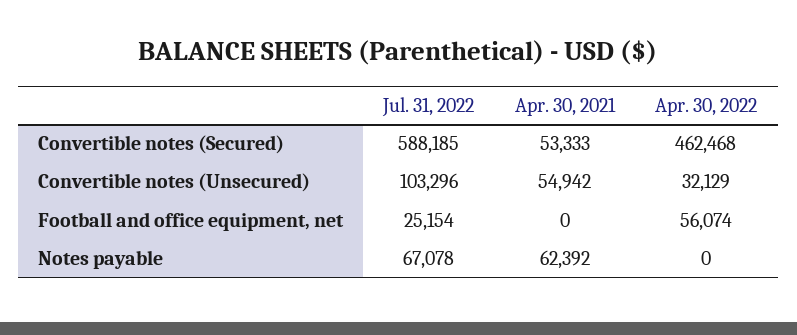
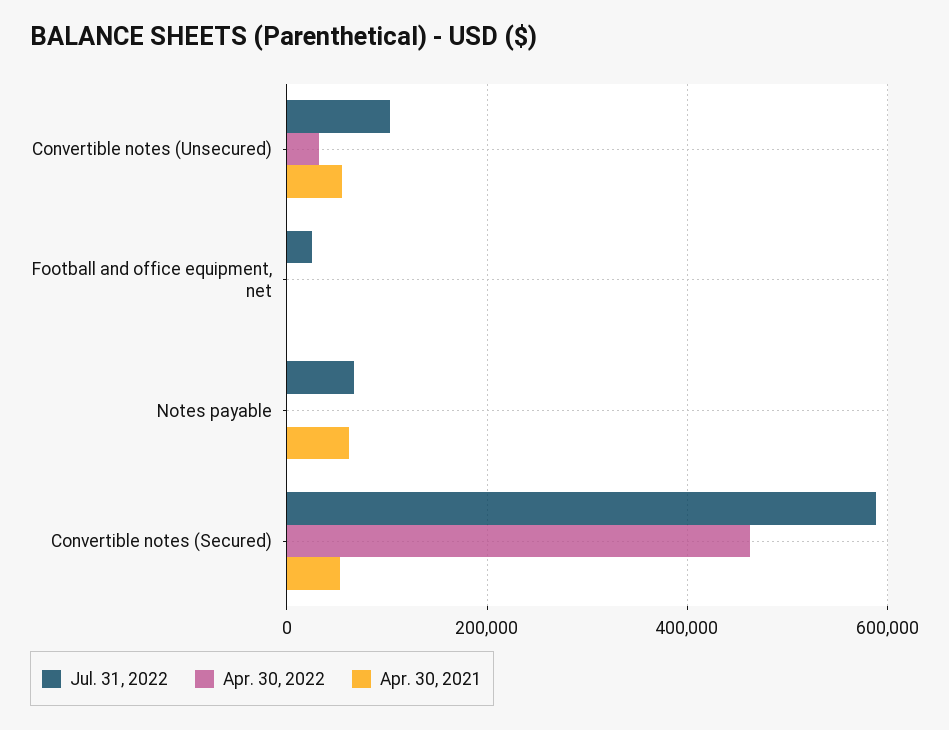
  {
    "Jul. 31, 2022": {
      "Convertible notes (Secured)": 588185,
      "Convertible notes (Unsecured)": 103296,
      "Football and office equipment, net": 25154,
      "Notes payable": 67078
    },
    "Apr. 30, 2021": {
      "Convertible notes (Secured)": 53333,
      "Convertible notes (Unsecured)": 54942,
      "Football and office equipment, net": 0,
      "Notes payable": 62392
    },
    "Apr. 30, 2022": {
      "Convertible notes (Secured)": 462468,
      "Convertible notes (Unsecured)": 32129,
-     "Football and office equipment, net": 56074,
+     "Football and office equipment, net": 0,
      "Notes payable": 0
    }
  }

